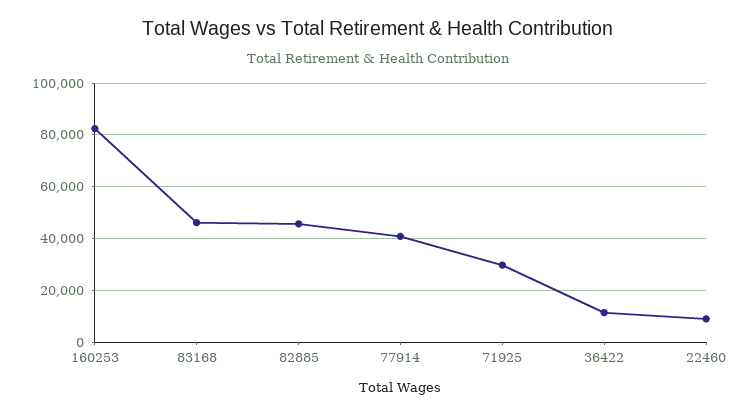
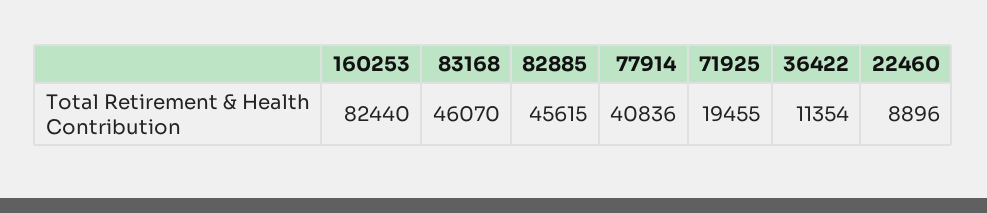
  {
    "160253": 82440,
    "83168": 46070,
    "82885": 45615,
    "77914": 40836,
-   "71925": 30000,
+   "71925": 19455,
    "36422": 11354,
    "22460": 8896
  }

